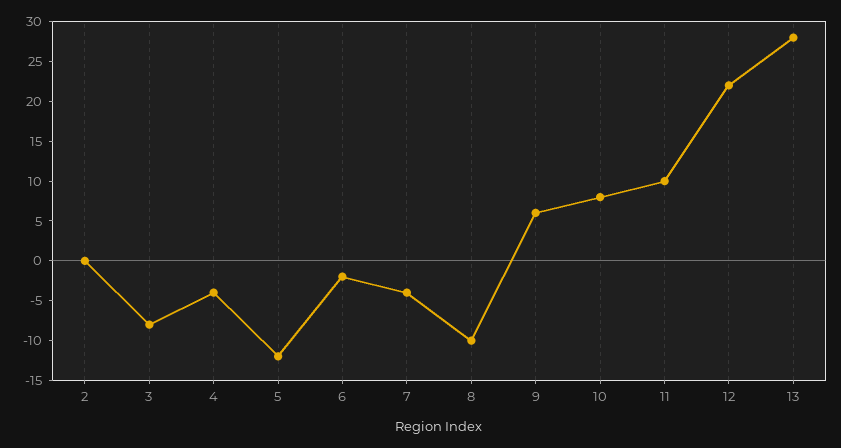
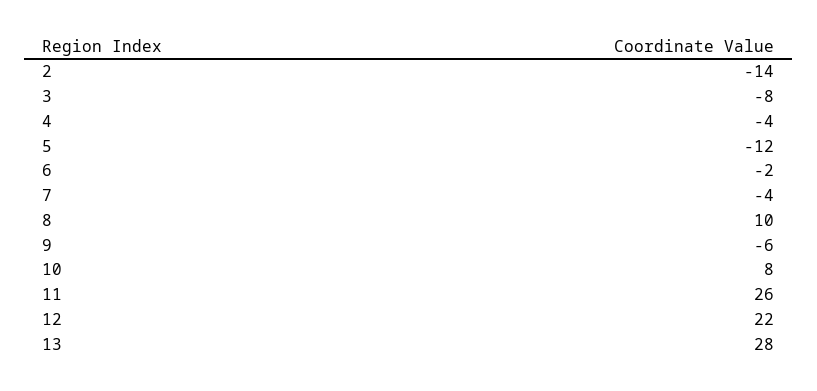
  {
-   "2": 0,
+   "2": -14,
    "3": -8,
    "4": -4,
    "5": -12,
    "6": -2,
    "7": -4,
-   "8": -10,
+   "8": 10,
-   "9": 5,
+   "9": -6,
    "10": 8,
-   "11": 10,
+   "11": 26,
    "12": 22,
    "13": 28
  }

